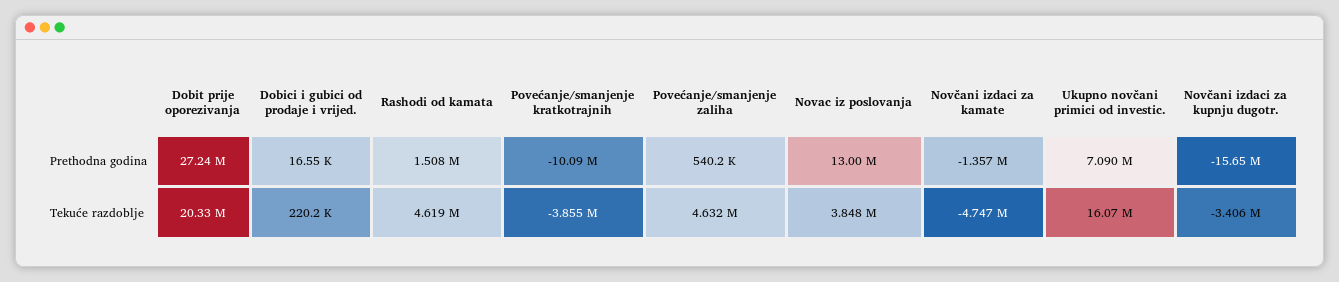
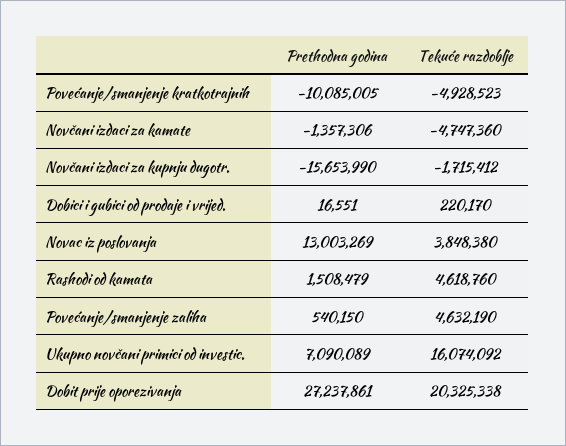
  {
    "Dobit prije oporezivanja": {
      "Prethodna godina": 27237861,
      "Tekuće razdoblje": 20325338
    },
    "Dobici i gubici od prodaje i vrijed.": {
      "Prethodna godina": 16551,
      "Tekuće razdoblje": 220170
    },
    "Rashodi od kamata": {
      "Prethodna godina": 1508479,
      "Tekuće razdoblje": 4618760
    },
    "Povećanje/smanjenje kratkotrajnih": {
      "Prethodna godina": -10085005,
-     "Tekuće razdoblje": -3855000
+     "Tekuće razdoblje": -4928523
    },
    "Povećanje/smanjenje zaliha": {
      "Prethodna godina": 540150,
      "Tekuće razdoblje": 4632190
    },
    "Novac iz poslovanja": {
      "Prethodna godina": 13003269,
      "Tekuće razdoblje": 3848380
    },
    "Novčani izdaci za kamate": {
      "Prethodna godina": -1357306,
      "Tekuće razdoblje": -4747360
    },
    "Ukupno novčani primici od investic.": {
      "Prethodna godina": 7090089,
      "Tekuće razdoblje": 16074092
    },
    "Novčani izdaci za kupnju dugotr.": {
      "Prethodna godina": -15653990,
-     "Tekuće razdoblje": -3406000
+     "Tekuće razdoblje": -1715412
    }
  }

